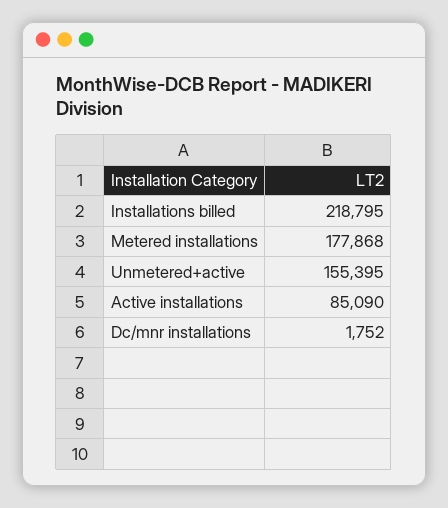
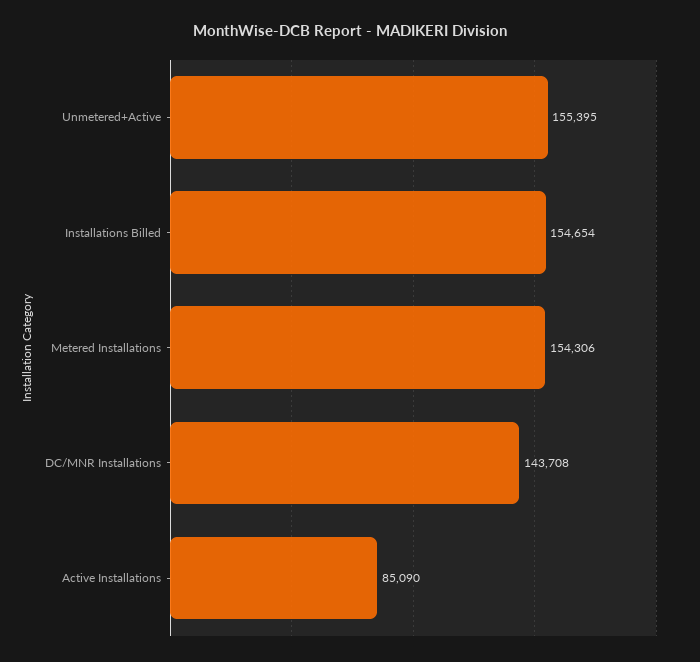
  {
-   "Installations billed": 218795,
+   "Installations billed": 154654,
-   "Metered installations": 177868,
+   "Metered installations": 154306,
    "Unmetered+active": 155395,
    "Active installations": 85090,
-   "Dc/mnr installations": 1752
+   "Dc/mnr installations": 143708
  }

